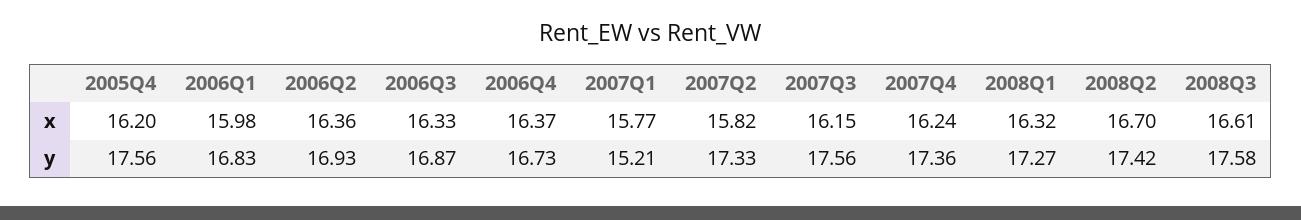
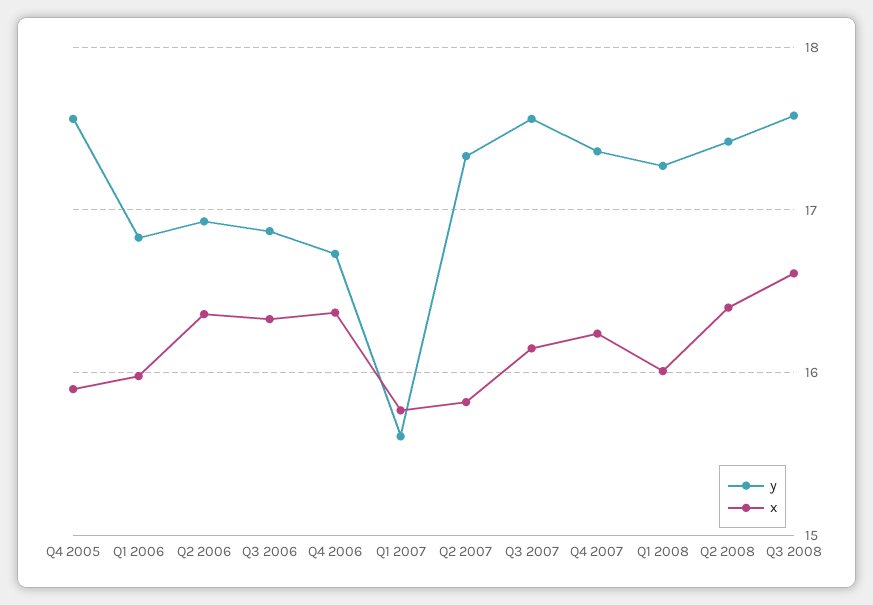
  {
    "x": {
-     "2005Q4": 16.2,
+     "2005Q4": 15.9,
      "2006Q1": 15.98,
      "2006Q2": 16.36,
      "2006Q3": 16.33,
      "2006Q4": 16.37,
      "2007Q1": 15.77,
      "2007Q2": 15.82,
      "2007Q3": 16.15,
      "2007Q4": 16.24,
-     "2008Q1": 16.32,
+     "2008Q1": 16,
-     "2008Q2": 16.7,
+     "2008Q2": 16.4,
      "2008Q3": 16.61
    },
    "y": {
      "2005Q4": 17.56,
      "2006Q1": 16.83,
      "2006Q2": 16.93,
      "2006Q3": 16.87,
      "2006Q4": 16.73,
-     "2007Q1": 15.21,
+     "2007Q1": 15.6,
      "2007Q2": 17.33,
      "2007Q3": 17.56,
      "2007Q4": 17.36,
      "2008Q1": 17.27,
      "2008Q2": 17.42,
      "2008Q3": 17.58
    }
  }

